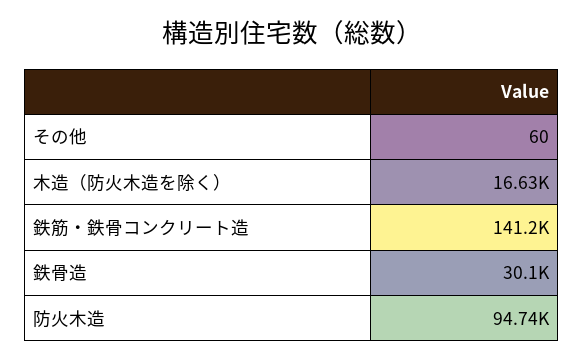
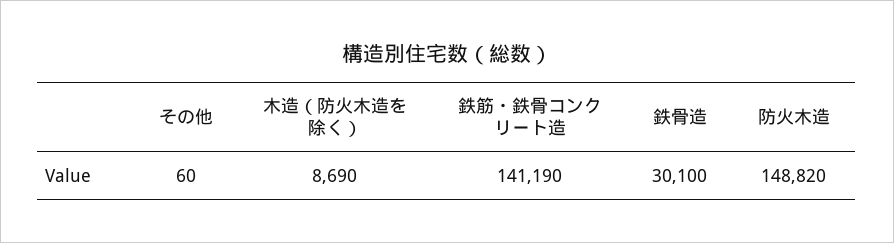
  {
    "その他": 60,
-   "木造（防火木造を除く）": 16630,
+   "木造（防火木造を除く）": 8690,
    "鉄筋・鉄骨コンクリート造": 141190,
    "鉄骨造": 30100,
-   "防火木造": 94740
+   "防火木造": 148820
  }

